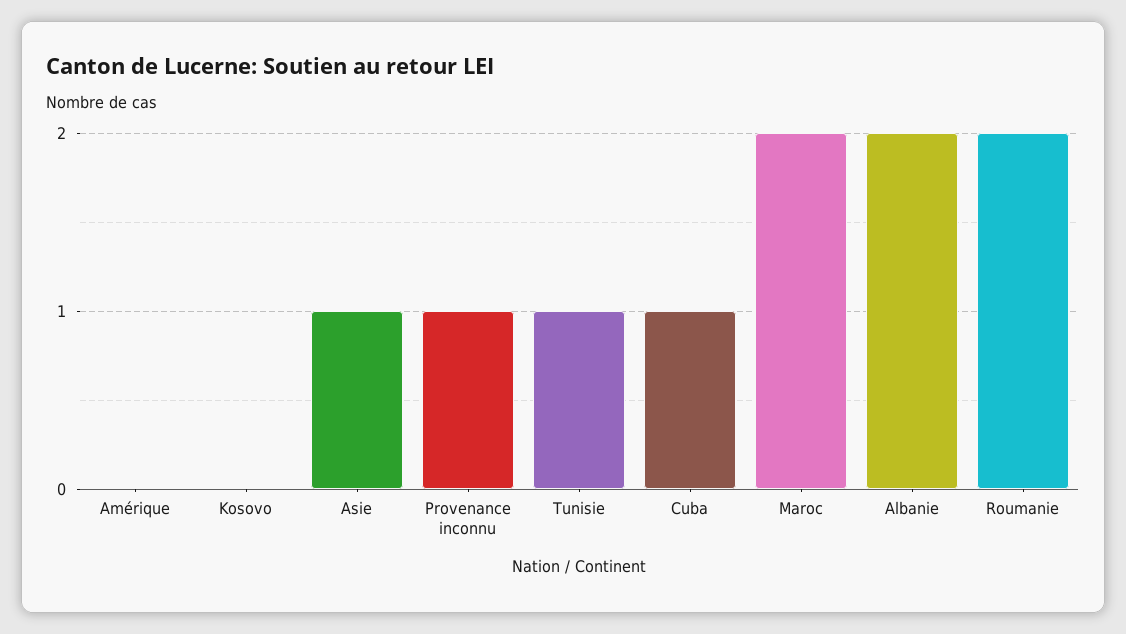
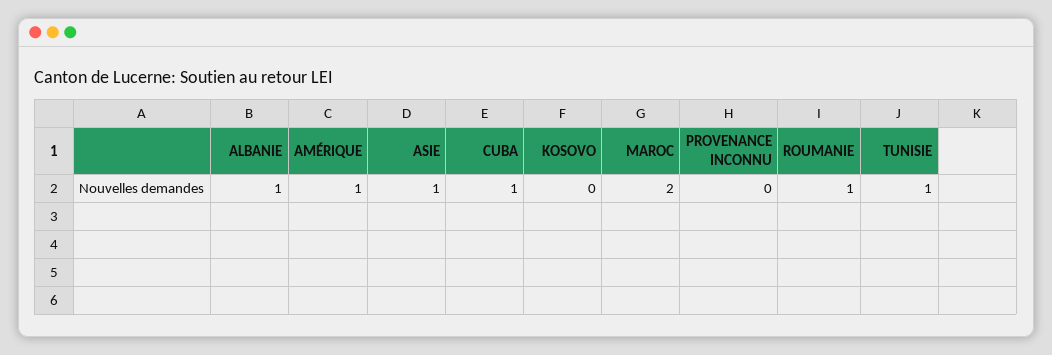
  {
-   "Amérique": 0,
+   "Amérique": 1,
    "Kosovo": 0,
    "Asie": 1,
-   "Provenance inconnu": 1,
+   "Provenance inconnu": 0,
    "Tunisie": 1,
    "Cuba": 1,
    "Maroc": 2,
-   "Albanie": 2,
+   "Albanie": 1,
-   "Roumanie": 2
+   "Roumanie": 1
  }

